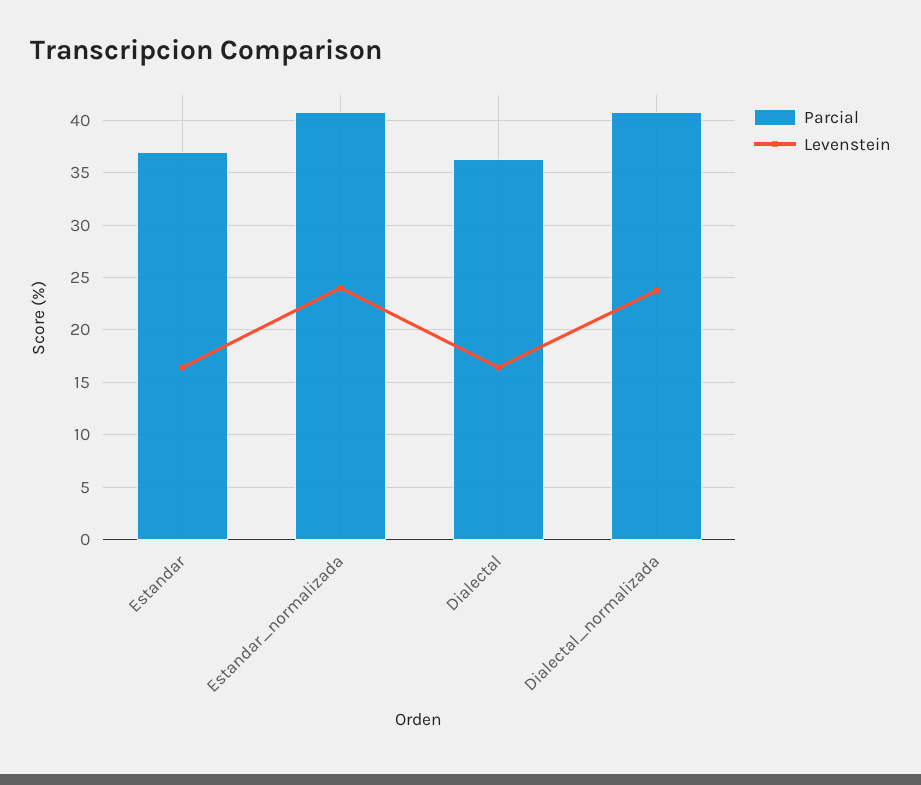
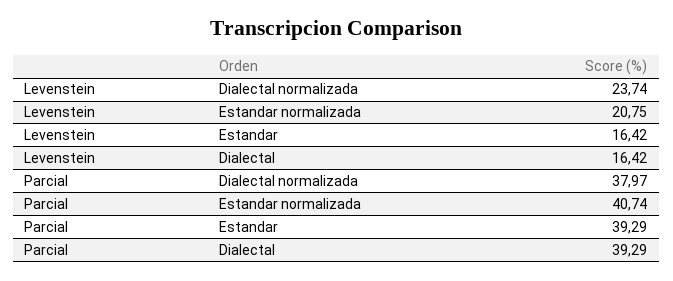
  {
    "Parcial": {
-     "Estandar": 37,
+     "Estandar": 39.29,
      "Estandar_normalizada": 40.74,
-     "Dialectal": 36,
+     "Dialectal": 39.29,
-     "Dialectal_normalizada": 41
+     "Dialectal_normalizada": 37.97
    },
    "Levenstein": {
      "Estandar": 16.42,
-     "Estandar_normalizada": 24,
+     "Estandar_normalizada": 20.75,
      "Dialectal": 16.42,
      "Dialectal_normalizada": 23.74
    }
  }

